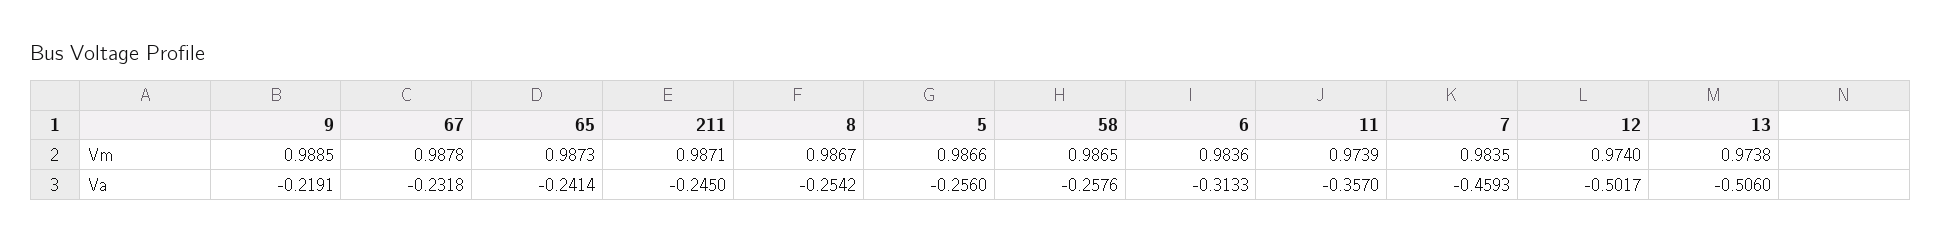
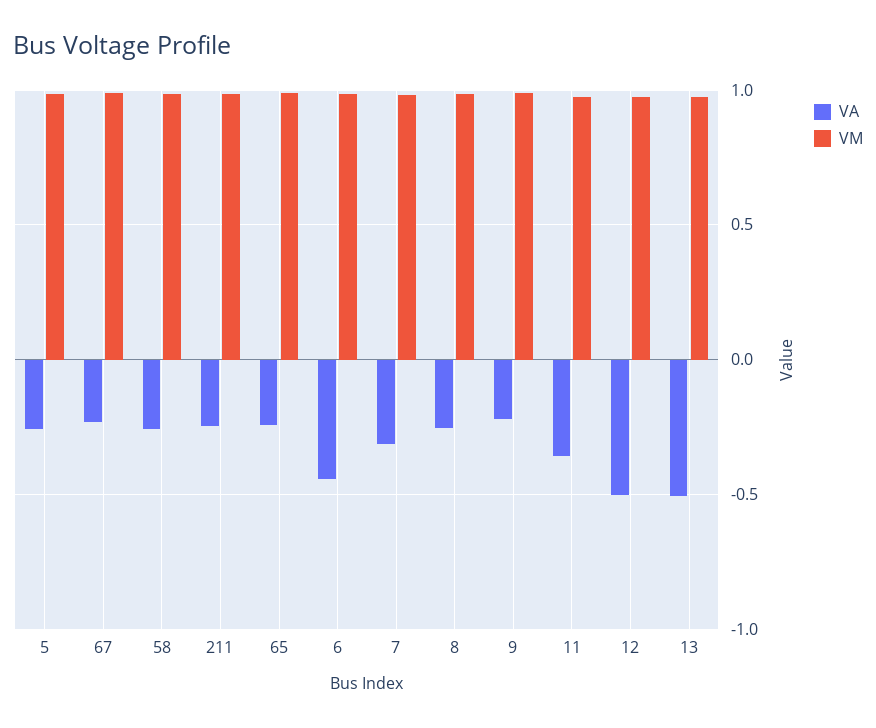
  {
    "Vm": {
      "9": 0.9885,
      "67": 0.9878,
      "65": 0.9873,
      "211": 0.9871,
      "8": 0.9867,
      "5": 0.9866,
      "58": 0.9865,
      "6": 0.9836,
      "11": 0.9739,
      "7": 0.9835,
      "12": 0.974,
      "13": 0.9738
    },
    "Va": {
      "9": -0.2191,
      "67": -0.2318,
      "65": -0.2414,
      "211": -0.245,
      "8": -0.2542,
      "5": -0.256,
      "58": -0.2576,
-     "6": -0.3133,
+     "6": -0.45,
      "11": -0.357,
-     "7": -0.4593,
+     "7": -0.3,
      "12": -0.5017,
      "13": -0.506
    }
  }

